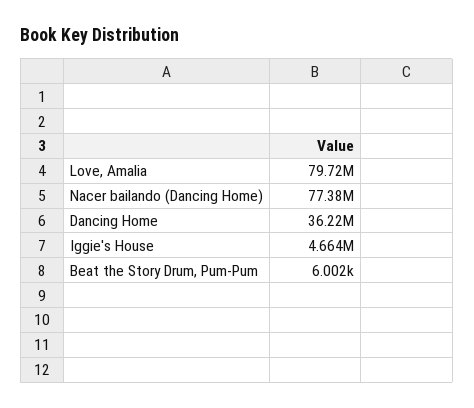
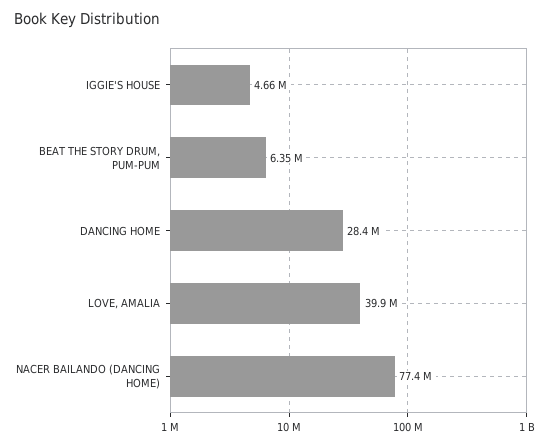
  {
-   "Love, Amalia": 79720000,
+   "Love, Amalia": 39900000,
    "Nacer bailando (Dancing Home)": 77380000,
-   "Dancing Home": 36220000,
+   "Dancing Home": 28400000,
    "Iggie's House": 4664000,
-   "Beat the Story Drum, Pum-Pum": 6002
+   "Beat the Story Drum, Pum-Pum": 6350000
  }

